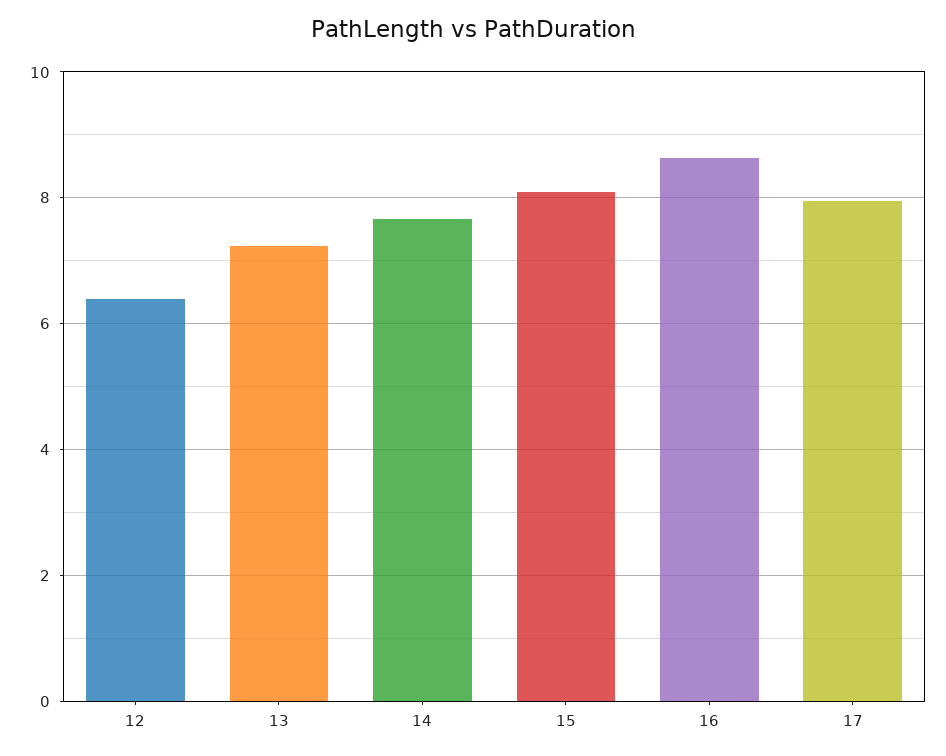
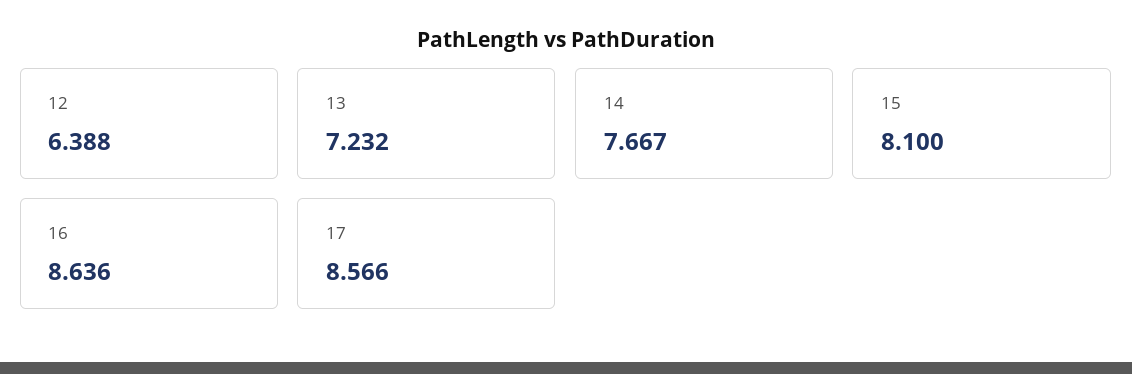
  {
    "12": 6.388,
    "13": 7.232,
    "14": 7.667,
    "15": 8.1,
    "16": 8.636,
-   "17": 8
+   "17": 8.566
  }

